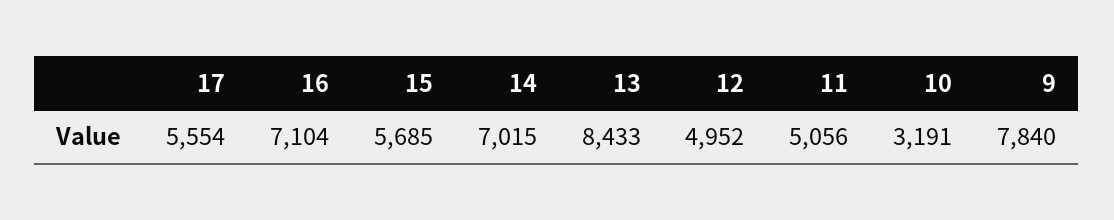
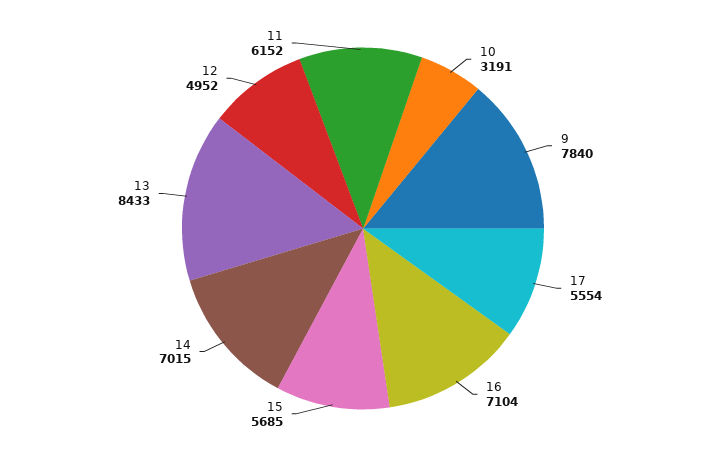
  {
    "17": 5554,
    "16": 7104,
    "15": 5685,
    "14": 7015,
    "13": 8433,
    "12": 4952,
-   "11": 5056,
+   "11": 6152,
    "10": 3191,
    "9": 7840
  }

